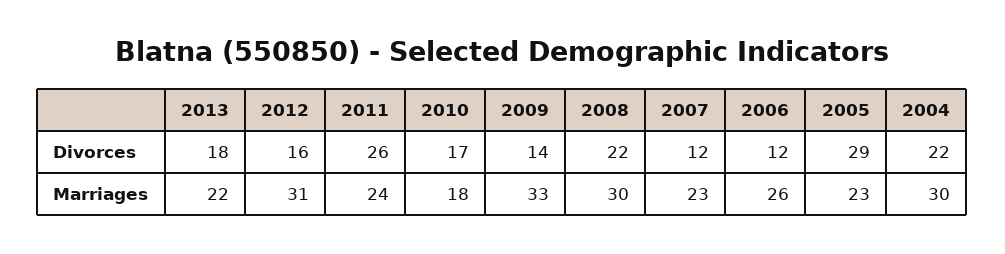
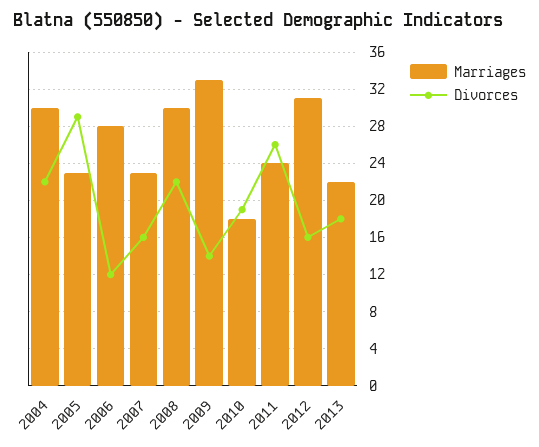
  {
    "Divorces": {
      "2013": 18,
      "2012": 16,
      "2011": 26,
-     "2010": 17,
+     "2010": 19,
      "2009": 14,
      "2008": 22,
-     "2007": 12,
+     "2007": 16,
      "2006": 12,
      "2005": 29,
      "2004": 22
    },
    "Marriages": {
      "2013": 22,
      "2012": 31,
      "2011": 24,
      "2010": 18,
      "2009": 33,
      "2008": 30,
      "2007": 23,
-     "2006": 26,
+     "2006": 28,
      "2005": 23,
      "2004": 30
    }
  }

